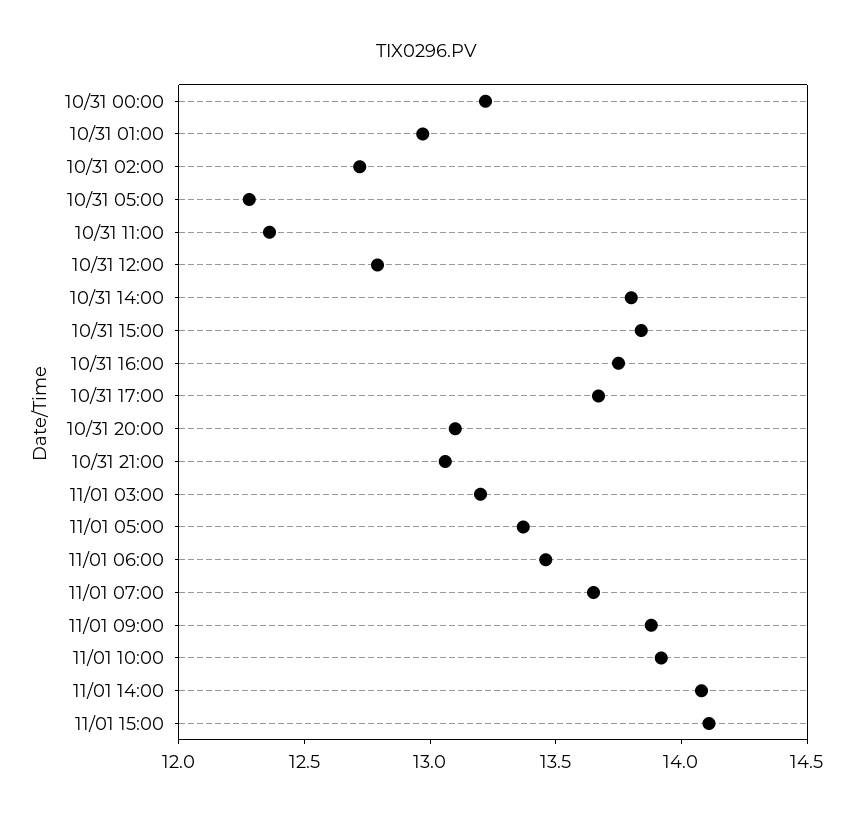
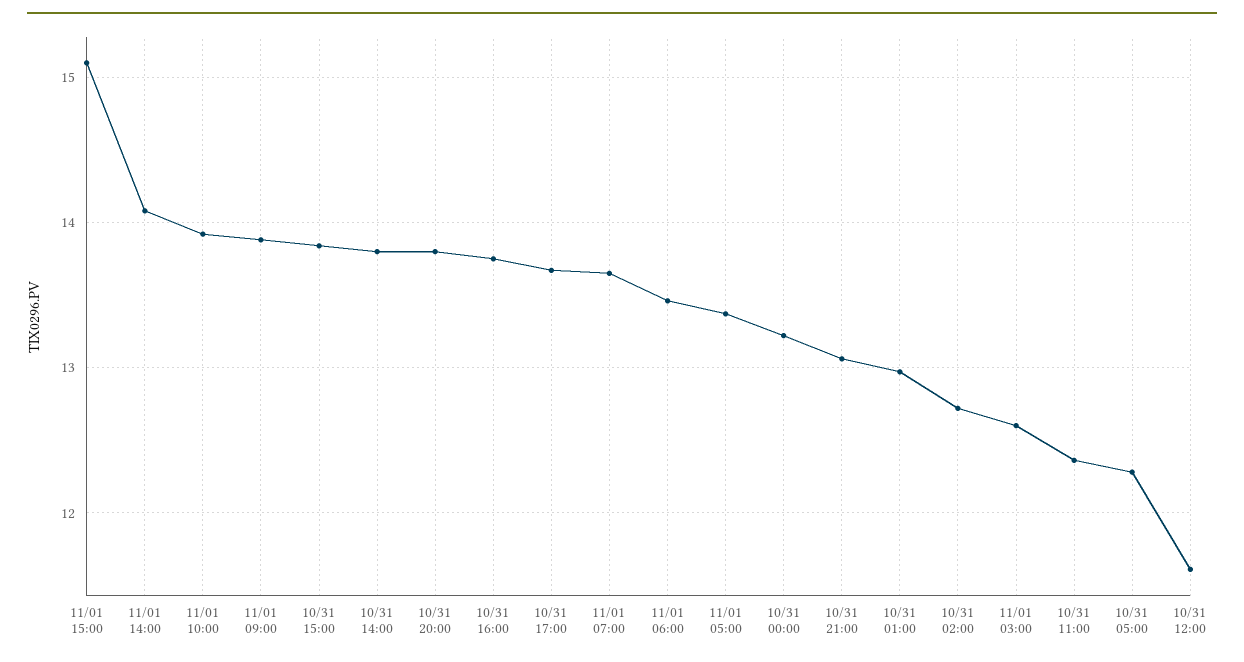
  {
    "10/31 00:00": 13.2,
    "10/31 01:00": 13,
    "10/31 02:00": 12.7,
    "10/31 05:00": 12.3,
    "10/31 11:00": 12.4,
-   "10/31 12:00": 12.8,
+   "10/31 12:00": 11.6,
    "10/31 14:00": 13.8,
    "10/31 15:00": 13.8,
    "10/31 16:00": 13.8,
    "10/31 17:00": 13.7,
-   "10/31 20:00": 13.1,
+   "10/31 20:00": 13.8,
    "10/31 21:00": 13.1,
-   "11/01 03:00": 13.2,
+   "11/01 03:00": 12.6,
    "11/01 05:00": 13.4,
    "11/01 06:00": 13.5,
    "11/01 07:00": 13.7,
    "11/01 09:00": 13.9,
    "11/01 10:00": 13.9,
    "11/01 14:00": 14.1,
-   "11/01 15:00": 14.1
+   "11/01 15:00": 15.1
  }

